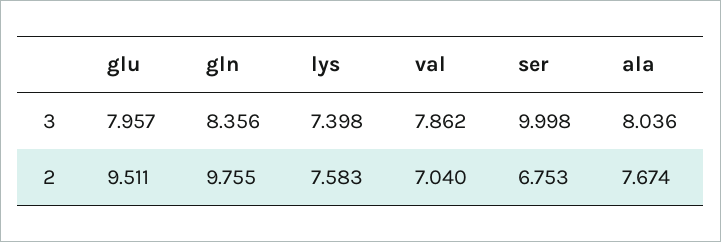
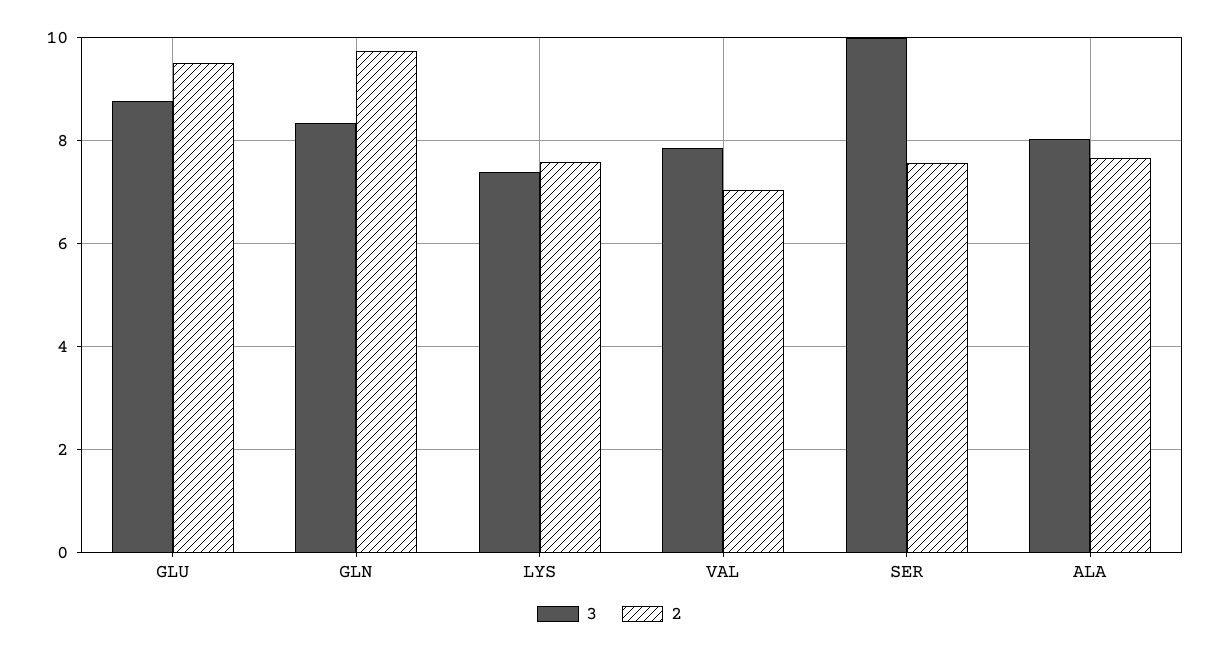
  {
    "3": {
-     "glu": 7.957,
+     "glu": 8.8,
      "gln": 8.356,
      "lys": 7.398,
      "val": 7.862,
      "ser": 9.998,
      "ala": 8.036
    },
    "2": {
      "glu": 9.511,
      "gln": 9.755,
      "lys": 7.583,
      "val": 7.04,
-     "ser": 6.753,
+     "ser": 7.6,
      "ala": 7.674
    }
  }

